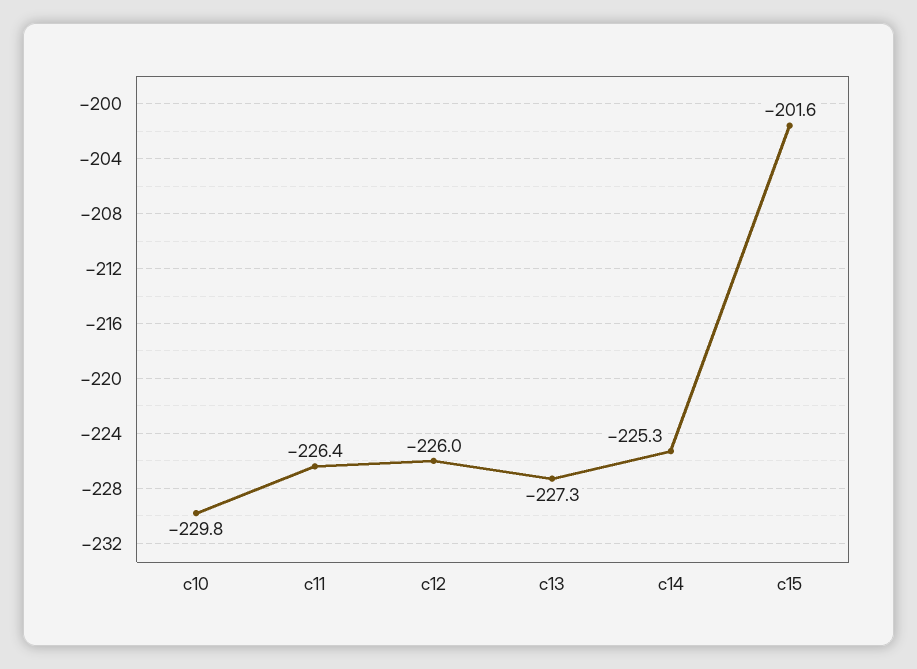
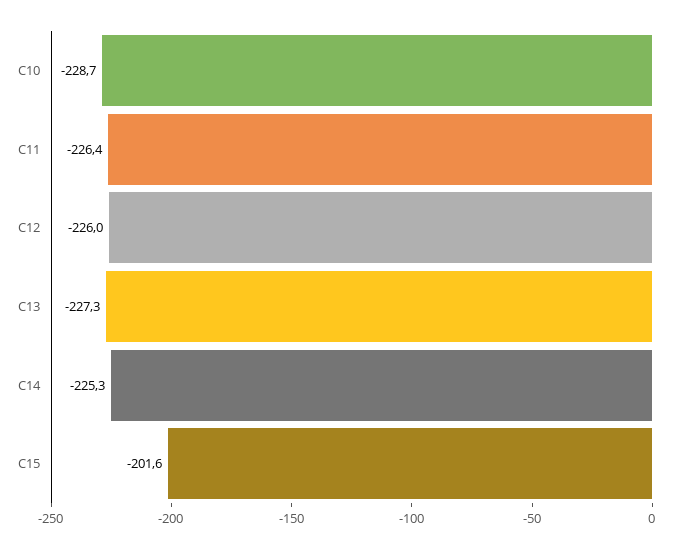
  {
-   "c10": -229.8,
+   "c10": -228.7,
    "c11": -226.4,
    "c12": -226,
    "c13": -227.3,
    "c14": -225.3,
    "c15": -201.6
  }

